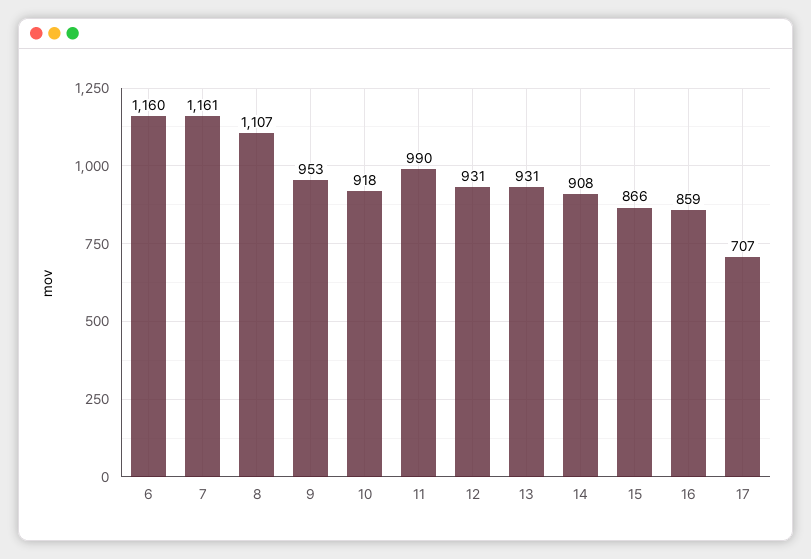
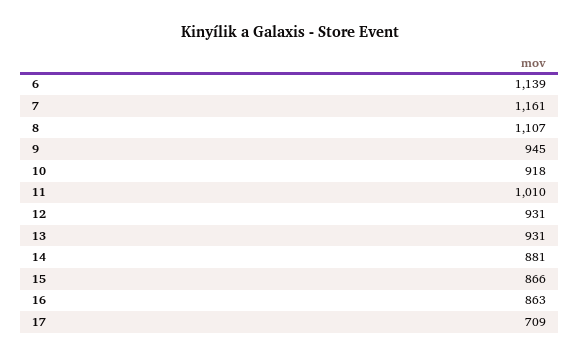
  {
-   "6": 1160,
+   "6": 1139,
    "7": 1161,
    "8": 1107,
-   "9": 953,
+   "9": 945,
    "10": 918,
-   "11": 990,
+   "11": 1010,
    "12": 931,
    "13": 931,
-   "14": 908,
+   "14": 881,
    "15": 866,
-   "16": 859,
+   "16": 863,
-   "17": 707
+   "17": 709
  }

